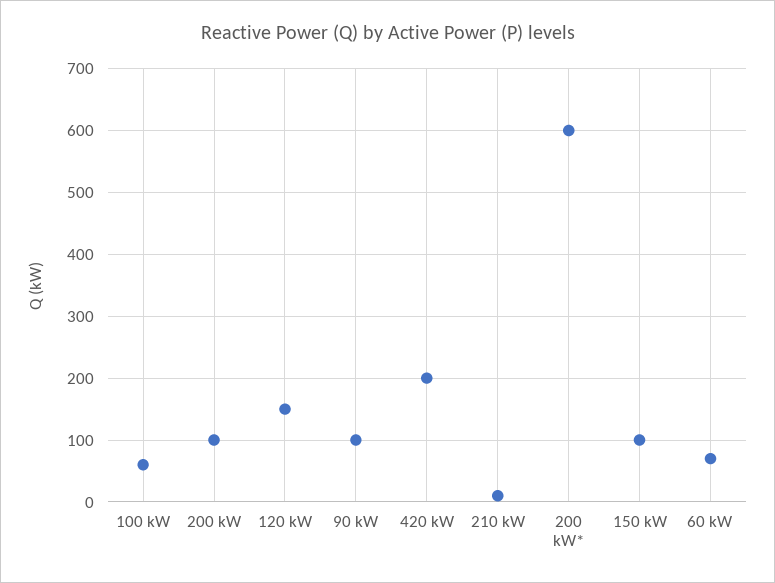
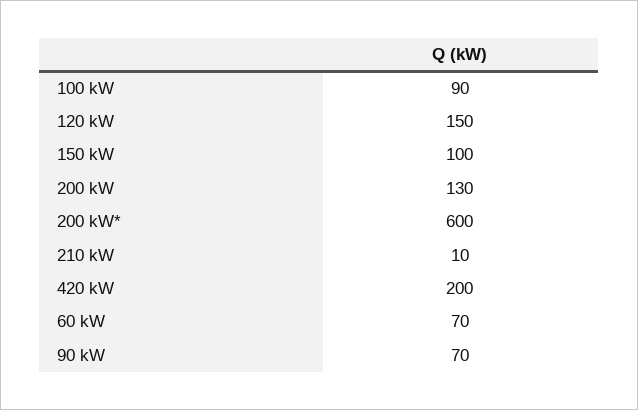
  {
-   "100 kW": 60,
+   "100 kW": 90,
-   "200 kW": 100,
+   "200 kW": 130,
    "120 kW": 150,
-   "90 kW": 100,
+   "90 kW": 70,
    "420 kW": 200,
    "210 kW": 10,
    "200 kW*": 600,
    "150 kW": 100,
    "60 kW": 70
  }

